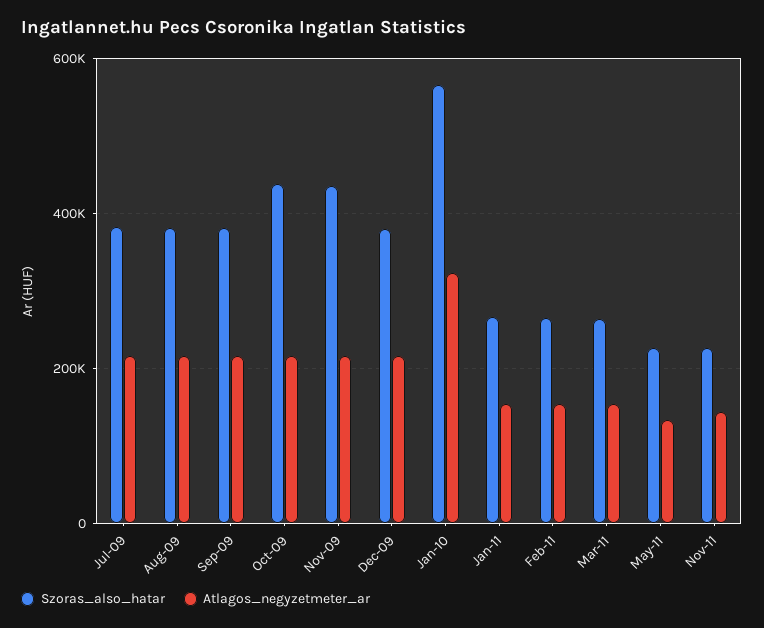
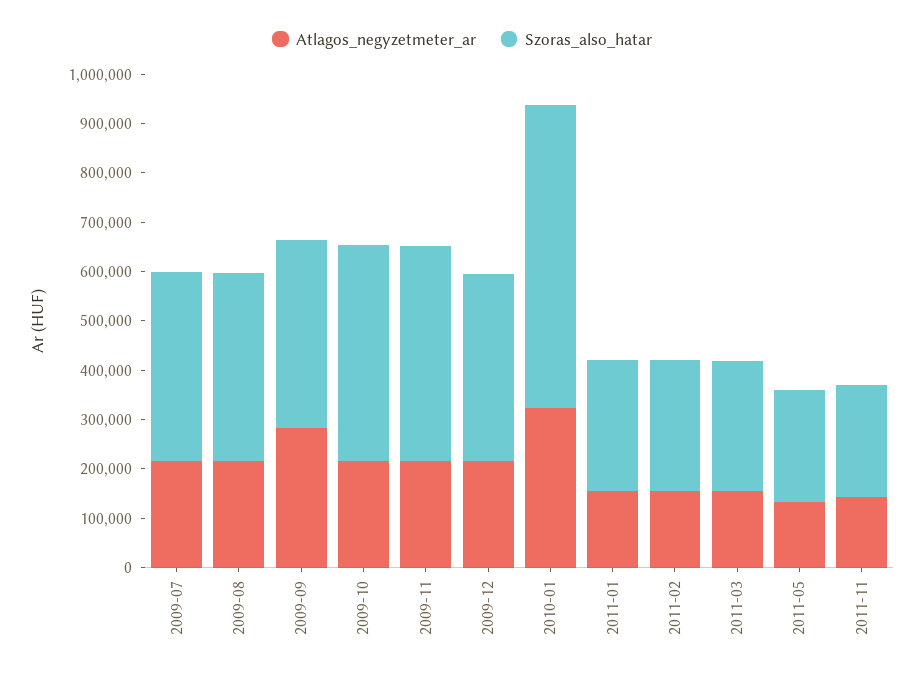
  {
    "Szoras_also_hatar": {
      "Jul-09": 380000,
      "Aug-09": 380000,
      "Sep-09": 380000,
      "Oct-09": 440000,
      "Nov-09": 440000,
      "Dec-09": 380000,
-     "Jan-10": 560000,
+     "Jan-10": 620000,
      "Jan-11": 260000,
      "Feb-11": 260000,
      "Mar-11": 260000,
      "May-11": 220000,
      "Nov-11": 220000
    },
    "Atlagos_negyzetmeter_ar": {
      "Jul-09": 220000,
      "Aug-09": 220000,
-     "Sep-09": 220000,
+     "Sep-09": 280000,
      "Oct-09": 220000,
      "Nov-09": 220000,
      "Dec-09": 220000,
      "Jan-10": 320000,
      "Jan-11": 160000,
      "Feb-11": 160000,
      "Mar-11": 160000,
      "May-11": 140000,
      "Nov-11": 140000
    }
  }

